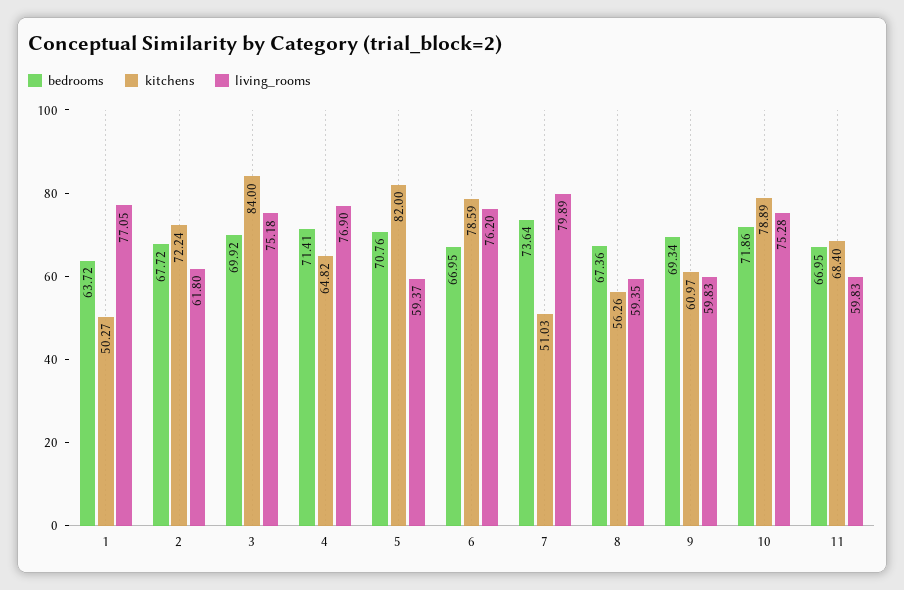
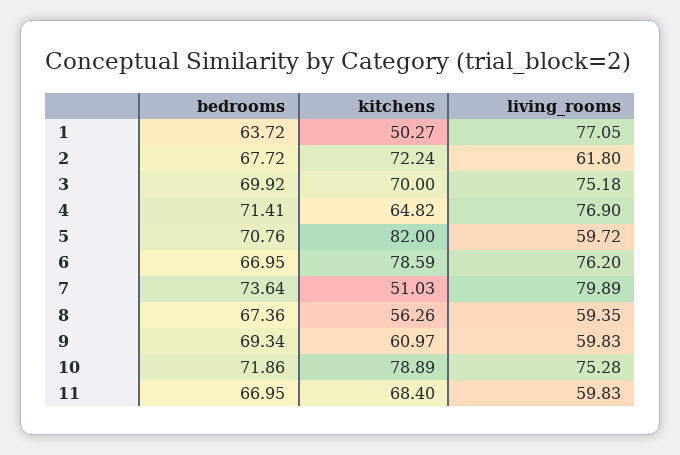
  {
    "bedrooms": {
      "1": 63.72,
      "2": 67.72,
      "3": 69.92,
      "4": 71.41,
      "5": 70.76,
      "6": 66.95,
      "7": 73.64,
      "8": 67.36,
      "9": 69.34,
      "10": 71.86,
      "11": 66.95
    },
    "kitchens": {
      "1": 50.27,
      "2": 72.24,
-     "3": 84,
+     "3": 70,
      "4": 64.82,
      "5": 82,
      "6": 78.59,
      "7": 51.03,
      "8": 56.26,
      "9": 60.97,
      "10": 78.89,
      "11": 68.4
    },
    "living_rooms": {
      "1": 77.05,
      "2": 61.8,
      "3": 75.18,
      "4": 76.9,
-     "5": 59.37,
+     "5": 59.72,
      "6": 76.2,
      "7": 79.89,
      "8": 59.35,
      "9": 59.83,
      "10": 75.28,
      "11": 59.83
    }
  }

